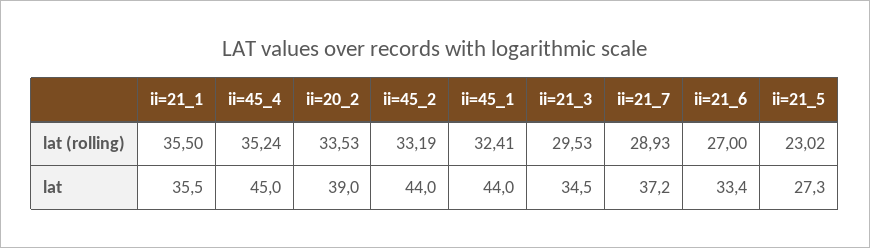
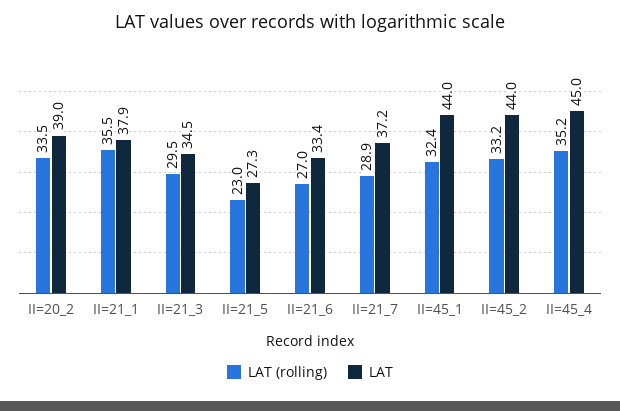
  {
    "lat (rolling)": {
      "ii=21_1": 35.5,
      "ii=45_4": 35.24,
      "ii=20_2": 33.53,
      "ii=45_2": 33.19,
      "ii=45_1": 32.41,
      "ii=21_3": 29.53,
      "ii=21_7": 28.93,
      "ii=21_6": 27,
      "ii=21_5": 23.02
    },
    "lat": {
-     "ii=21_1": 35.5,
+     "ii=21_1": 37.9,
      "ii=45_4": 45,
      "ii=20_2": 39,
      "ii=45_2": 44,
      "ii=45_1": 44,
      "ii=21_3": 34.5,
      "ii=21_7": 37.2,
      "ii=21_6": 33.4,
      "ii=21_5": 27.3
    }
  }

